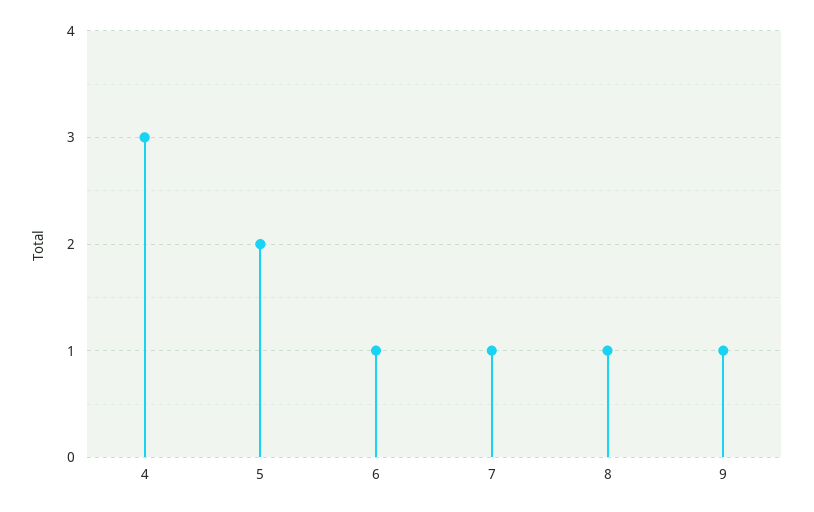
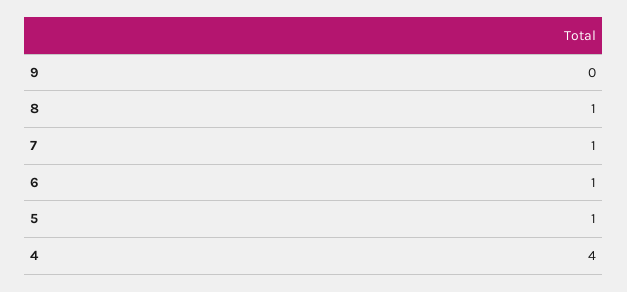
  {
-   "4": 3,
+   "4": 4,
-   "5": 2,
+   "5": 1,
    "6": 1,
    "7": 1,
    "8": 1,
-   "9": 1
+   "9": 0
  }

